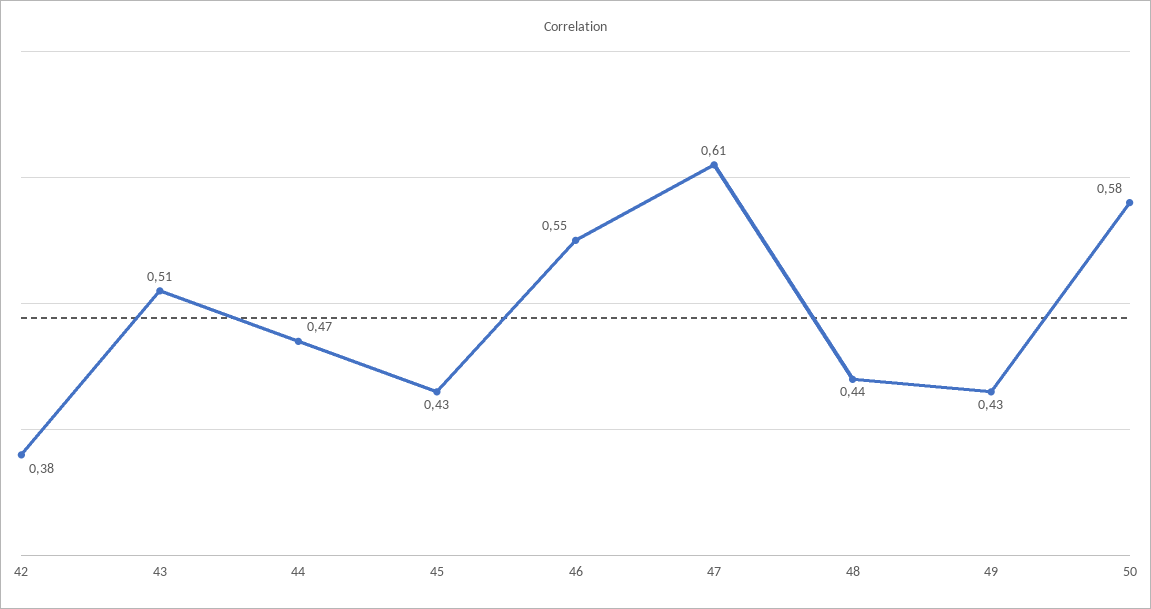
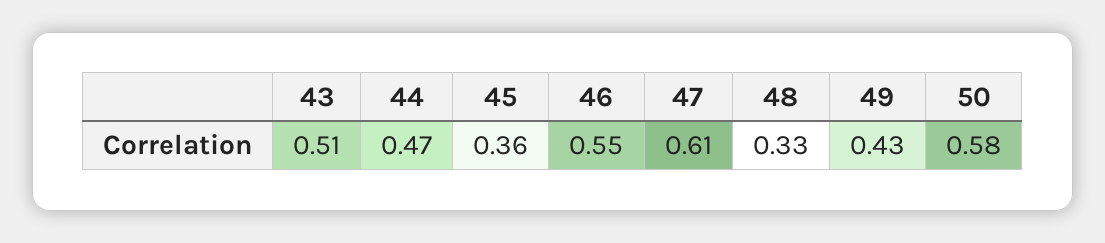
  {
-   "42": 0.38,
    "43": 0.51,
    "44": 0.47,
-   "45": 0.43,
+   "45": 0.36,
    "46": 0.55,
    "47": 0.61,
-   "48": 0.44,
+   "48": 0.33,
    "49": 0.43,
    "50": 0.58
  }

